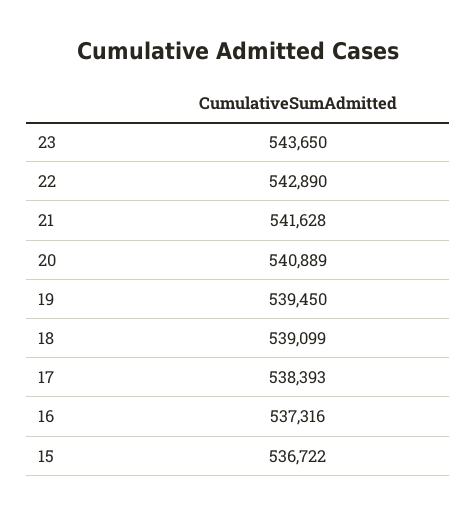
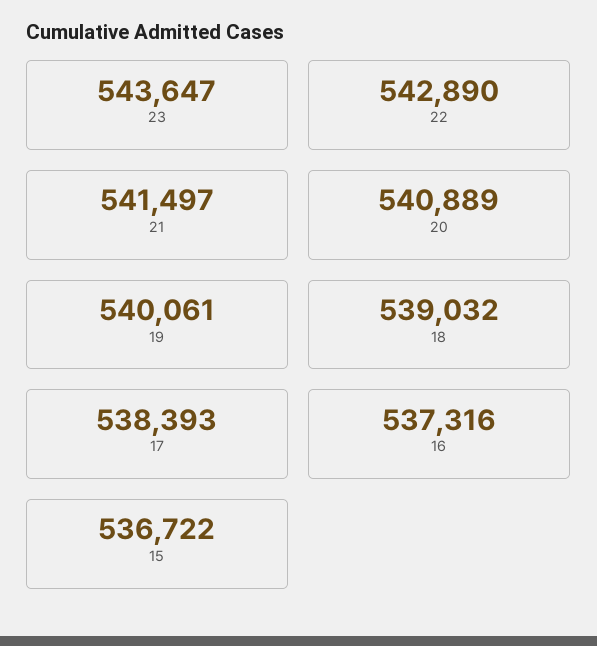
  {
-   "23": 543650,
+   "23": 543647,
    "22": 542890,
-   "21": 541628,
+   "21": 541497,
    "20": 540889,
-   "19": 539450,
+   "19": 540061,
-   "18": 539099,
+   "18": 539032,
    "17": 538393,
    "16": 537316,
    "15": 536722
  }

